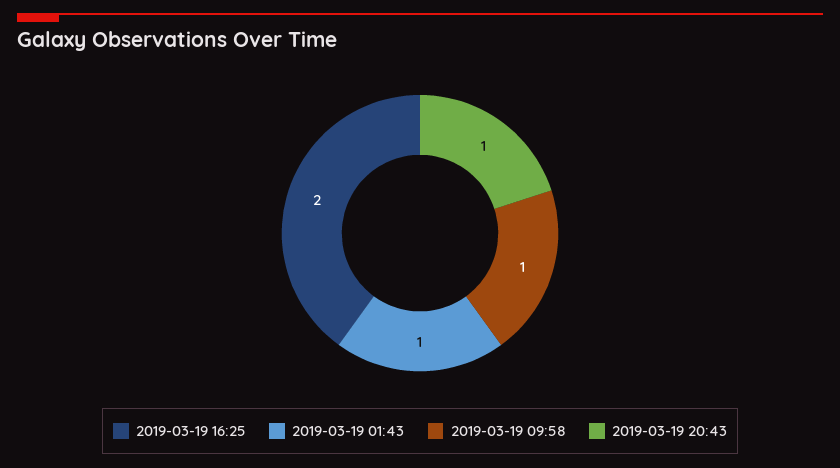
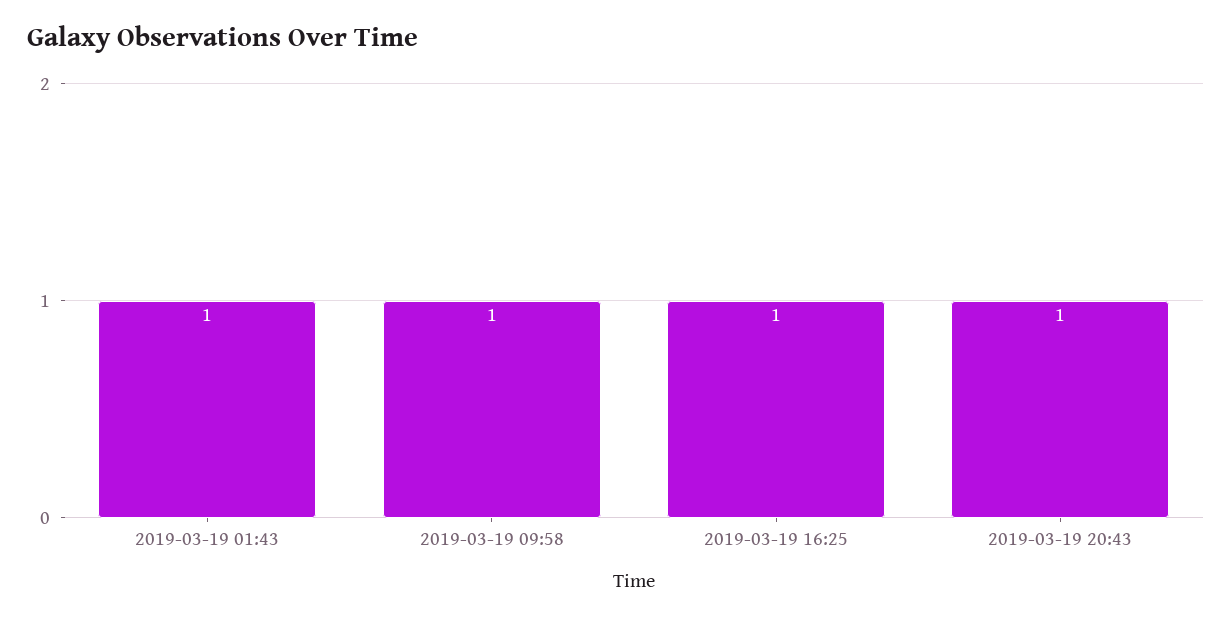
  {
-   "2019-03-19 16:25": 2,
+   "2019-03-19 16:25": 1,
    "2019-03-19 01:43": 1,
    "2019-03-19 09:58": 1,
    "2019-03-19 20:43": 1
  }

